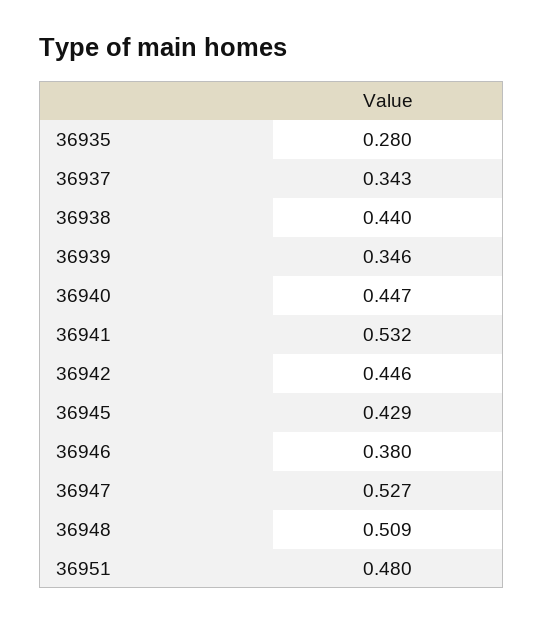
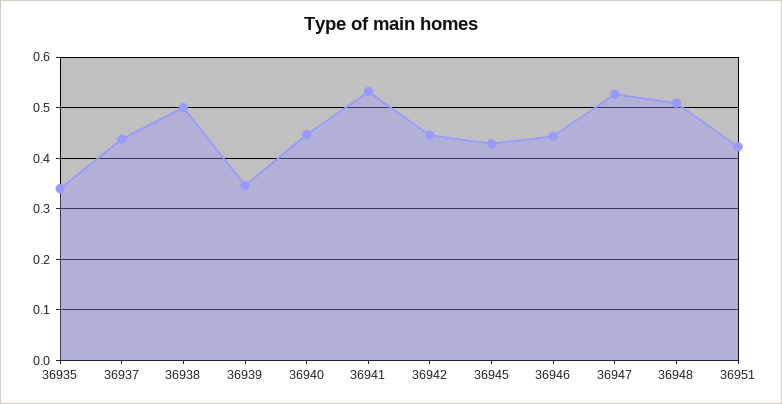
  {
-   "36935": 0.28,
+   "36935": 0.34,
-   "36937": 0.343,
+   "36937": 0.44,
-   "36938": 0.44,
+   "36938": 0.5,
    "36939": 0.346,
    "36940": 0.447,
    "36941": 0.532,
    "36942": 0.446,
    "36945": 0.429,
-   "36946": 0.38,
+   "36946": 0.44,
    "36947": 0.527,
    "36948": 0.509,
-   "36951": 0.48
+   "36951": 0.42
  }

